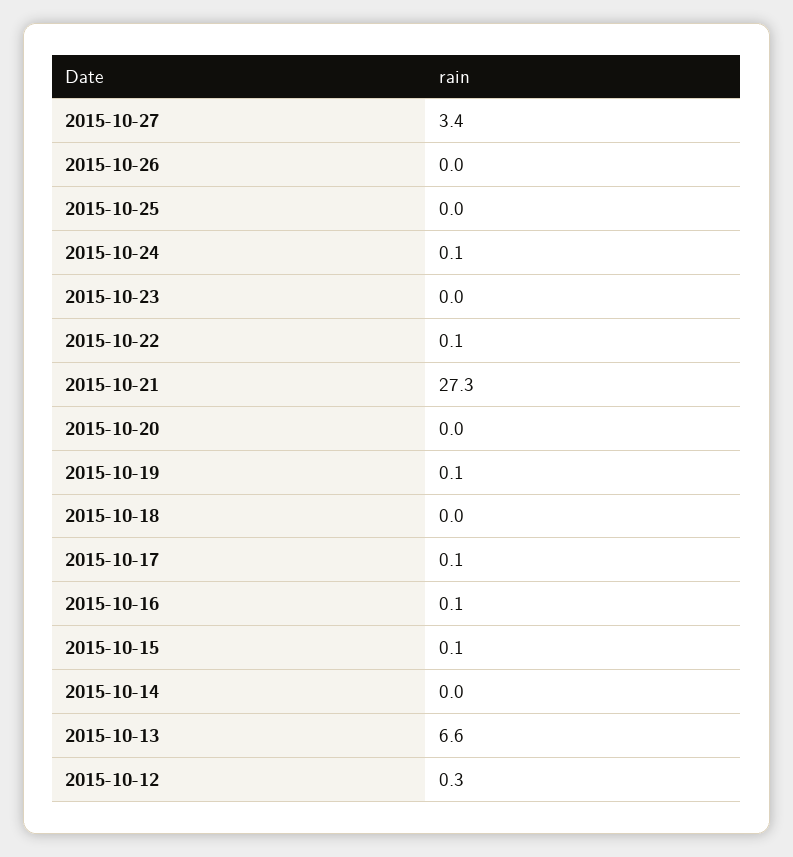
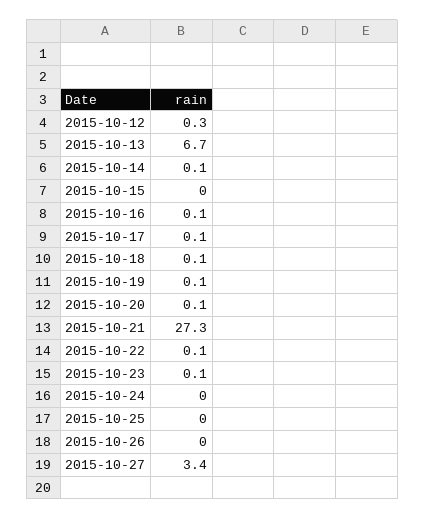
  {
    "2015-10-27": 3.4,
    "2015-10-26": 0,
    "2015-10-25": 0,
-   "2015-10-24": 0.1,
+   "2015-10-24": 0,
-   "2015-10-23": 0,
+   "2015-10-23": 0.1,
    "2015-10-22": 0.1,
    "2015-10-21": 27.3,
-   "2015-10-20": 0,
+   "2015-10-20": 0.1,
    "2015-10-19": 0.1,
-   "2015-10-18": 0,
+   "2015-10-18": 0.1,
    "2015-10-17": 0.1,
    "2015-10-16": 0.1,
-   "2015-10-15": 0.1,
+   "2015-10-15": 0,
-   "2015-10-14": 0,
+   "2015-10-14": 0.1,
-   "2015-10-13": 6.6,
+   "2015-10-13": 6.7,
    "2015-10-12": 0.3
  }

